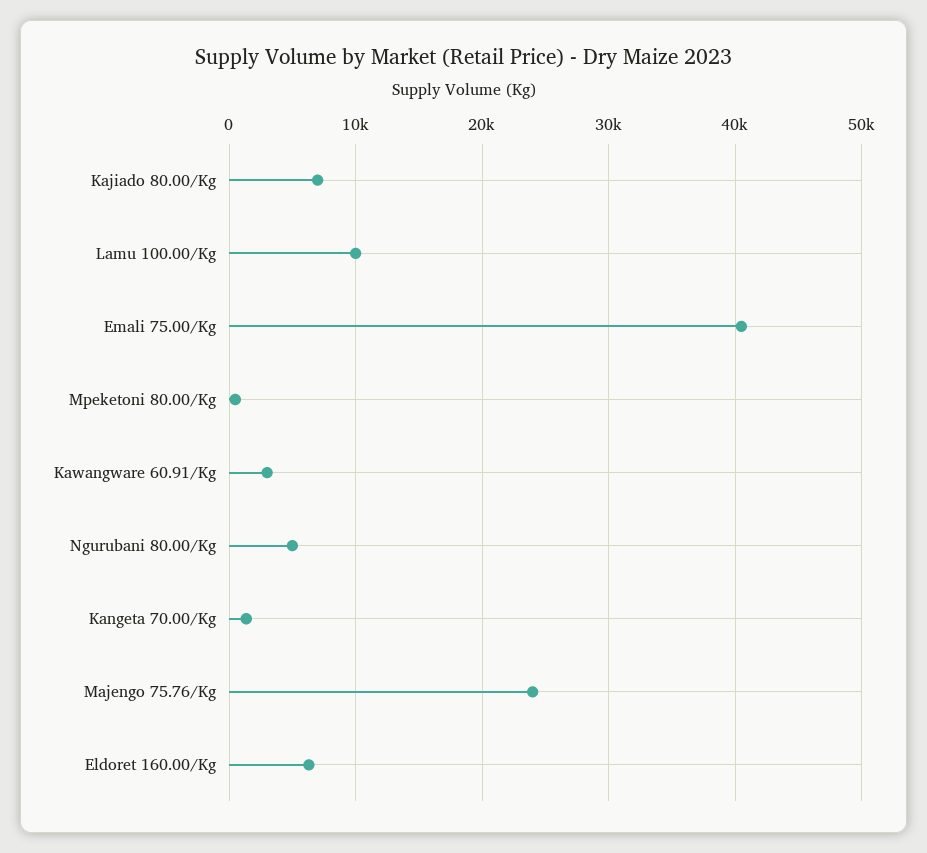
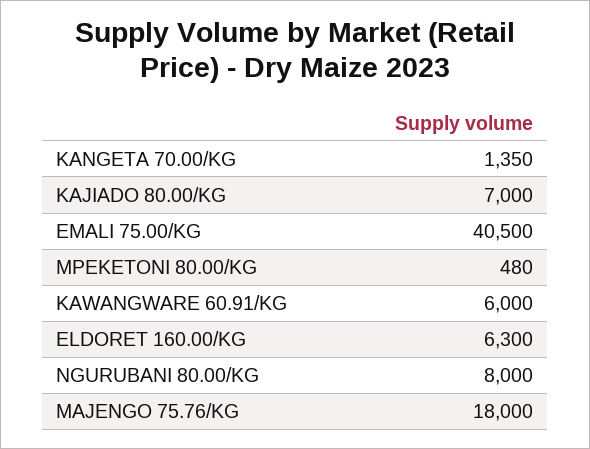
  {
    "Kajiado 80.00/Kg": 7000,
-   "Lamu 100.00/Kg": 10000,
    "Emali 75.00/Kg": 40500,
    "Mpeketoni 80.00/Kg": 480,
-   "Kawangware 60.91/Kg": 3000,
+   "Kawangware 60.91/Kg": 6000,
-   "Ngurubani 80.00/Kg": 5000,
+   "Ngurubani 80.00/Kg": 8000,
    "Kangeta 70.00/Kg": 1350,
-   "Majengo 75.76/Kg": 24000,
+   "Majengo 75.76/Kg": 18000,
    "Eldoret 160.00/Kg": 6300
  }

